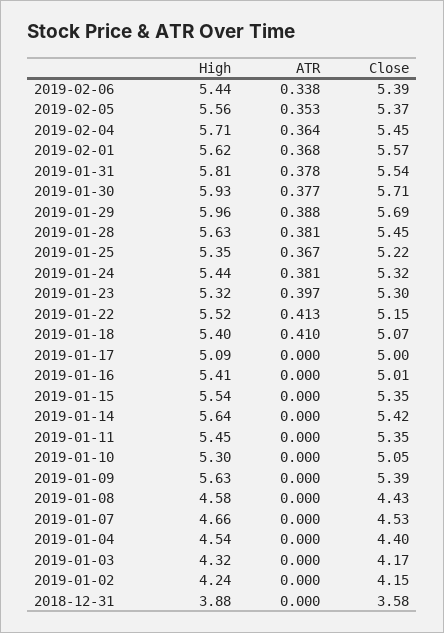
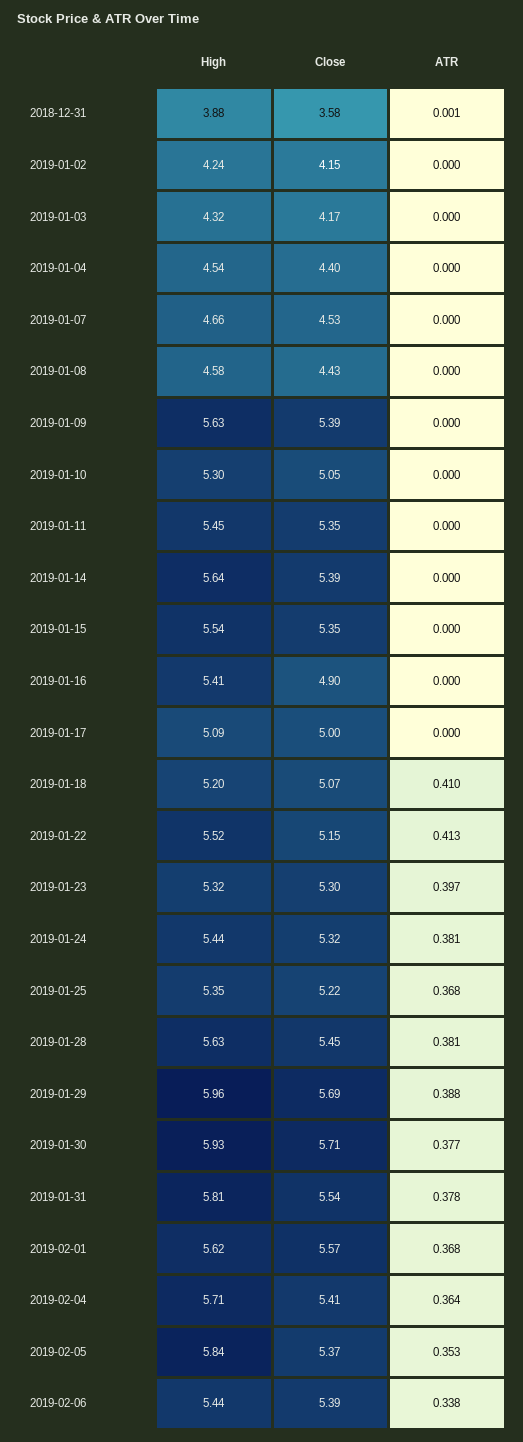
  {
    "High": {
      "2019-02-06": 5.44,
-     "2019-02-05": 5.56,
+     "2019-02-05": 5.84,
      "2019-02-04": 5.71,
      "2019-02-01": 5.62,
      "2019-01-31": 5.81,
      "2019-01-30": 5.93,
      "2019-01-29": 5.96,
      "2019-01-28": 5.63,
      "2019-01-25": 5.35,
      "2019-01-24": 5.44,
      "2019-01-23": 5.32,
      "2019-01-22": 5.52,
-     "2019-01-18": 5.4,
+     "2019-01-18": 5.2,
      "2019-01-17": 5.09,
      "2019-01-16": 5.41,
      "2019-01-15": 5.54,
      "2019-01-14": 5.64,
      "2019-01-11": 5.45,
      "2019-01-10": 5.3,
      "2019-01-09": 5.63,
      "2019-01-08": 4.58,
      "2019-01-07": 4.66,
      "2019-01-04": 4.54,
      "2019-01-03": 4.32,
      "2019-01-02": 4.24,
      "2018-12-31": 3.88
    },
    "ATR": {
      "2019-02-06": 0.338,
      "2019-02-05": 0.353,
      "2019-02-04": 0.364,
      "2019-02-01": 0.368,
      "2019-01-31": 0.378,
      "2019-01-30": 0.377,
      "2019-01-29": 0.388,
      "2019-01-28": 0.381,
-     "2019-01-25": 0.367,
+     "2019-01-25": 0.368,
      "2019-01-24": 0.381,
      "2019-01-23": 0.397,
      "2019-01-22": 0.413,
      "2019-01-18": 0.41,
      "2019-01-17": 0,
      "2019-01-16": 0,
      "2019-01-15": 0,
      "2019-01-14": 0,
      "2019-01-11": 0,
      "2019-01-10": 0,
      "2019-01-09": 0,
      "2019-01-08": 0,
      "2019-01-07": 0,
      "2019-01-04": 0,
      "2019-01-03": 0,
      "2019-01-02": 0,
-     "2018-12-31": 0
+     "2018-12-31": 0.001
    },
    "Close": {
      "2019-02-06": 5.39,
      "2019-02-05": 5.37,
-     "2019-02-04": 5.45,
+     "2019-02-04": 5.41,
      "2019-02-01": 5.57,
      "2019-01-31": 5.54,
      "2019-01-30": 5.71,
      "2019-01-29": 5.69,
      "2019-01-28": 5.45,
      "2019-01-25": 5.22,
      "2019-01-24": 5.32,
      "2019-01-23": 5.3,
      "2019-01-22": 5.15,
      "2019-01-18": 5.07,
      "2019-01-17": 5,
-     "2019-01-16": 5.01,
+     "2019-01-16": 4.9,
      "2019-01-15": 5.35,
-     "2019-01-14": 5.42,
+     "2019-01-14": 5.39,
      "2019-01-11": 5.35,
      "2019-01-10": 5.05,
      "2019-01-09": 5.39,
      "2019-01-08": 4.43,
      "2019-01-07": 4.53,
      "2019-01-04": 4.4,
      "2019-01-03": 4.17,
      "2019-01-02": 4.15,
      "2018-12-31": 3.58
    }
  }

